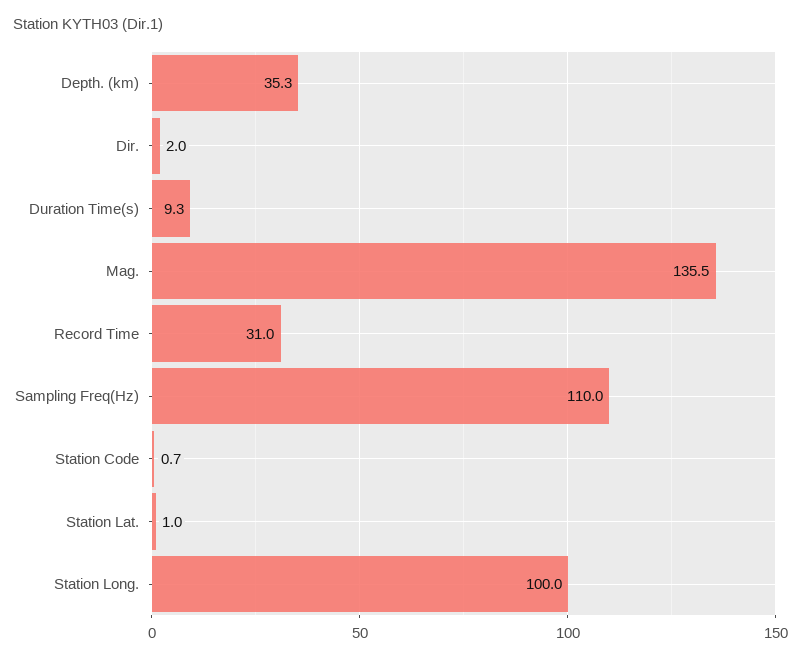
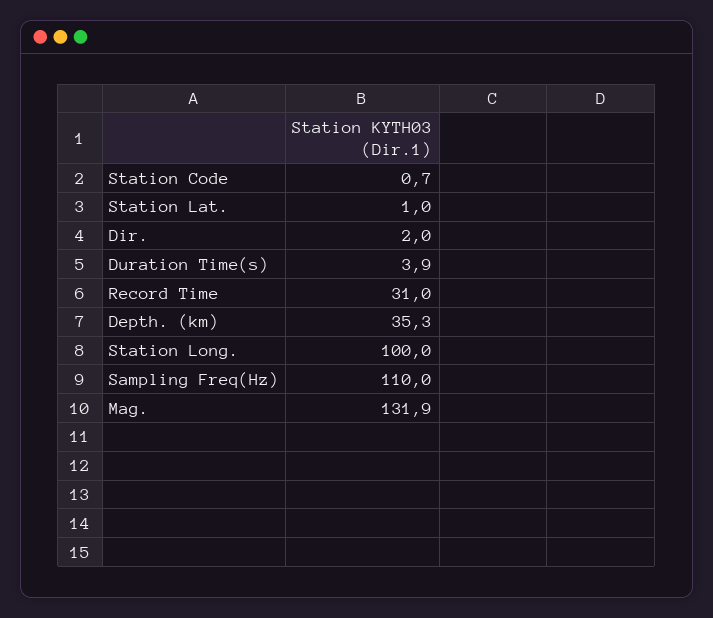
  {
    "Depth. (km)": 35.3,
    "Dir.": 2,
-   "Duration Time(s)": 9.3,
+   "Duration Time(s)": 3.9,
-   "Mag.": 135.5,
+   "Mag.": 131.9,
    "Record Time": 31,
    "Sampling Freq(Hz)": 110,
    "Station Code": 0.7,
    "Station Lat.": 1,
    "Station Long.": 100
  }

